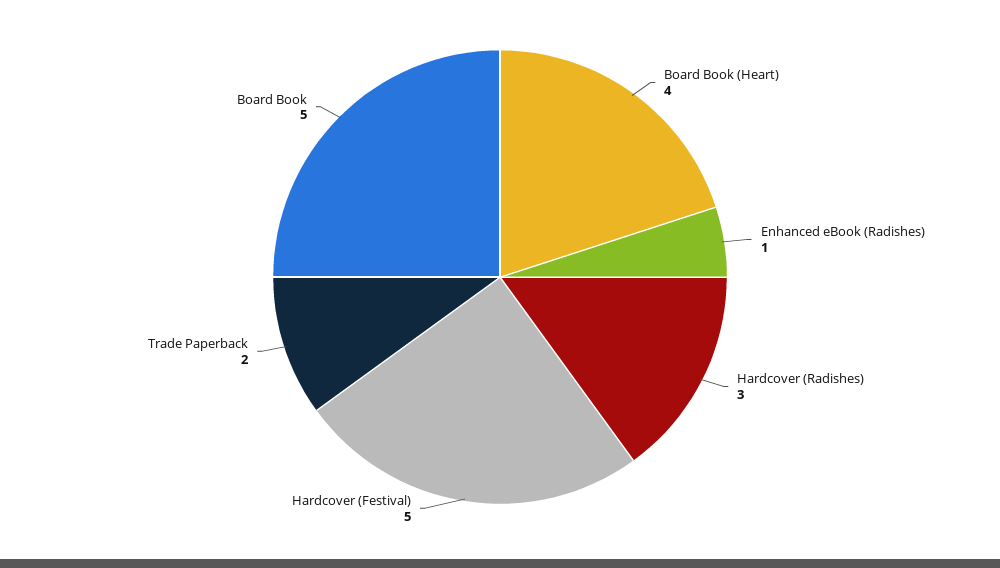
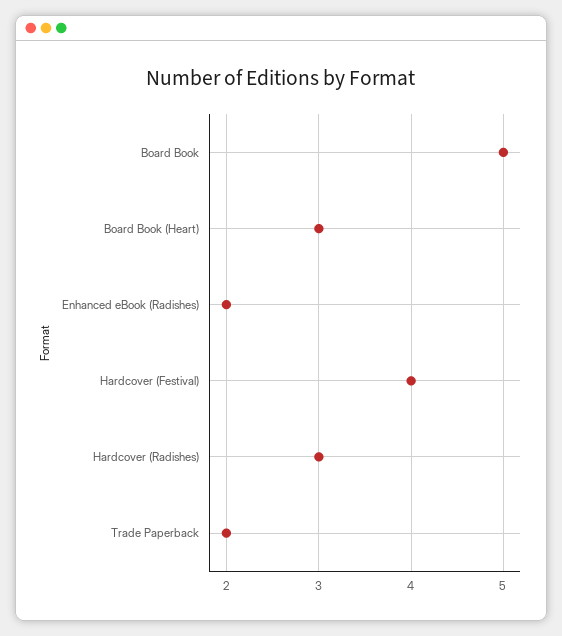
  {
-   "Board Book (Heart)": 4,
+   "Board Book (Heart)": 3,
-   "Enhanced eBook (Radishes)": 1,
+   "Enhanced eBook (Radishes)": 2,
    "Hardcover (Radishes)": 3,
-   "Hardcover (Festival)": 5,
+   "Hardcover (Festival)": 4,
    "Trade Paperback": 2,
    "Board Book": 5
  }

